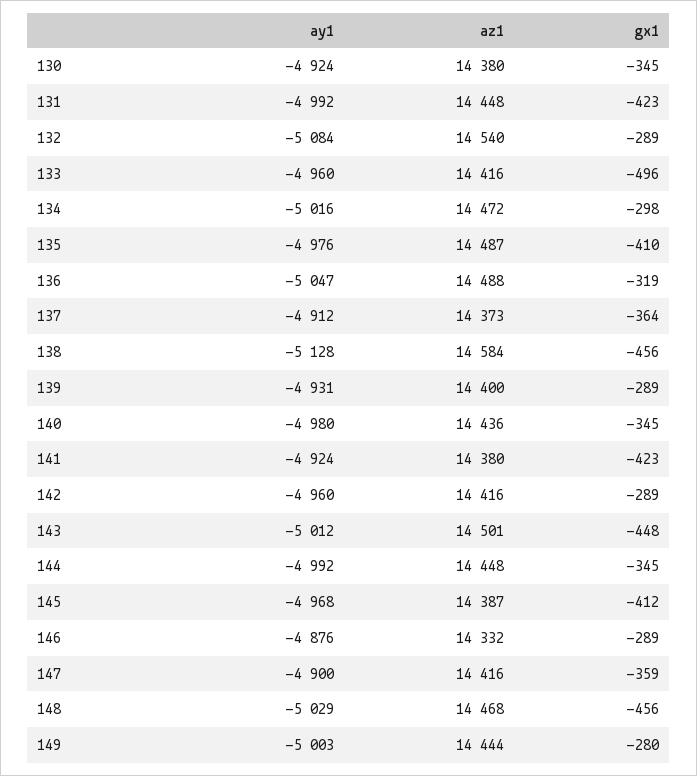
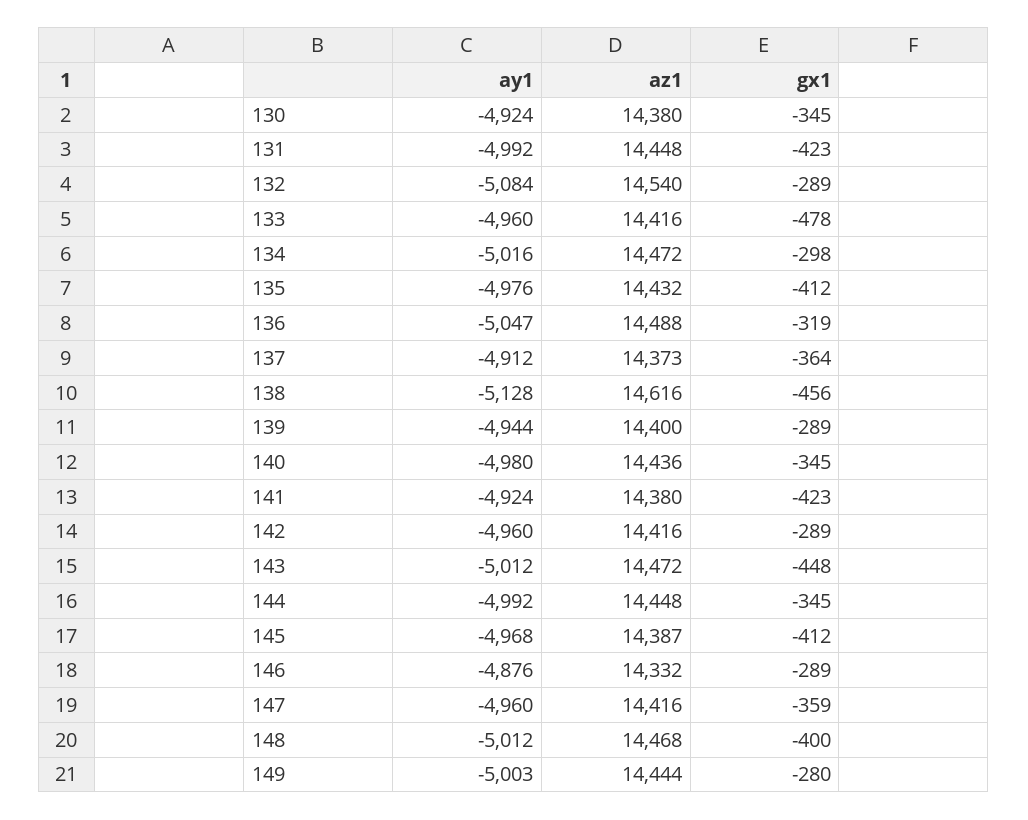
  {
    "ay1": {
      "130": -4924,
      "131": -4992,
      "132": -5084,
      "133": -4960,
      "134": -5016,
      "135": -4976,
      "136": -5047,
      "137": -4912,
      "138": -5128,
-     "139": -4931,
+     "139": -4944,
      "140": -4980,
      "141": -4924,
      "142": -4960,
      "143": -5012,
      "144": -4992,
      "145": -4968,
      "146": -4876,
-     "147": -4900,
+     "147": -4960,
-     "148": -5029,
+     "148": -5012,
      "149": -5003
    },
    "az1": {
      "130": 14380,
      "131": 14448,
      "132": 14540,
      "133": 14416,
      "134": 14472,
-     "135": 14487,
+     "135": 14432,
      "136": 14488,
      "137": 14373,
-     "138": 14584,
+     "138": 14616,
      "139": 14400,
      "140": 14436,
      "141": 14380,
      "142": 14416,
-     "143": 14501,
+     "143": 14472,
      "144": 14448,
      "145": 14387,
      "146": 14332,
      "147": 14416,
      "148": 14468,
      "149": 14444
    },
    "gx1": {
      "130": -345,
      "131": -423,
      "132": -289,
-     "133": -496,
+     "133": -478,
      "134": -298,
-     "135": -410,
+     "135": -412,
      "136": -319,
      "137": -364,
      "138": -456,
      "139": -289,
      "140": -345,
      "141": -423,
      "142": -289,
      "143": -448,
      "144": -345,
      "145": -412,
      "146": -289,
      "147": -359,
-     "148": -456,
+     "148": -400,
      "149": -280
    }
  }

